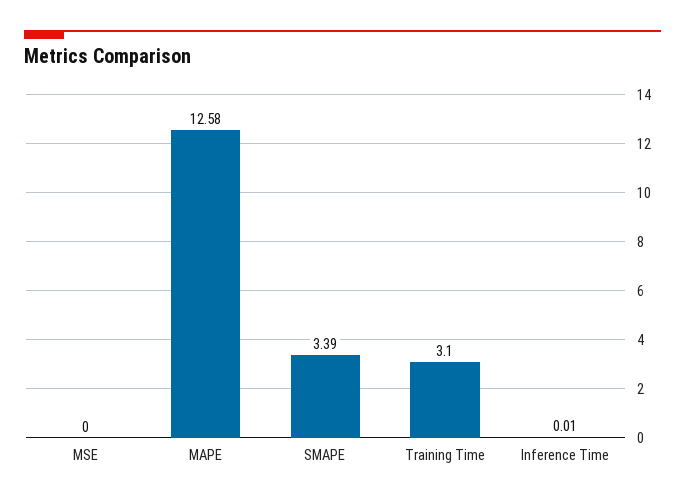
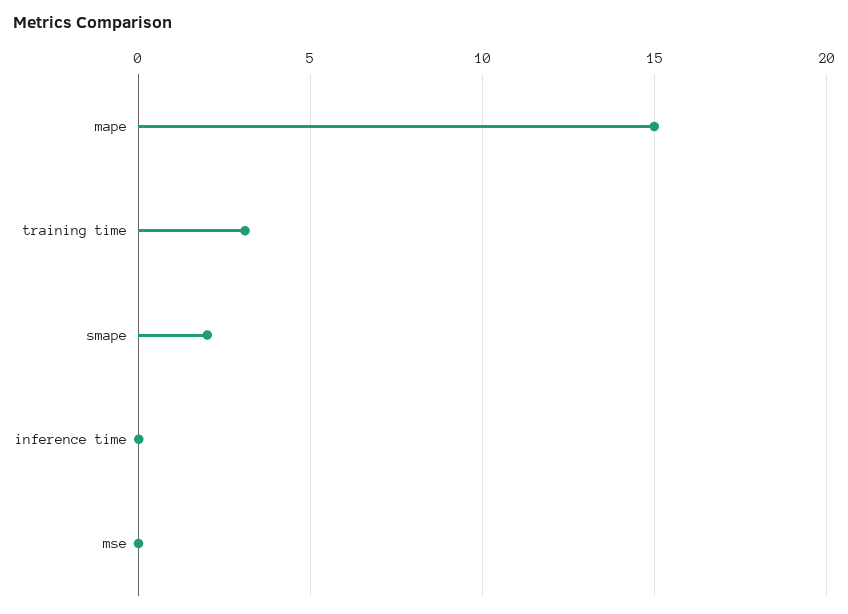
  {
    "MSE": 0,
-   "MAPE": 12.58,
+   "MAPE": 15,
-   "SMAPE": 3.39,
+   "SMAPE": 2,
    "Training Time": 3.1,
    "Inference Time": 0.01
  }

